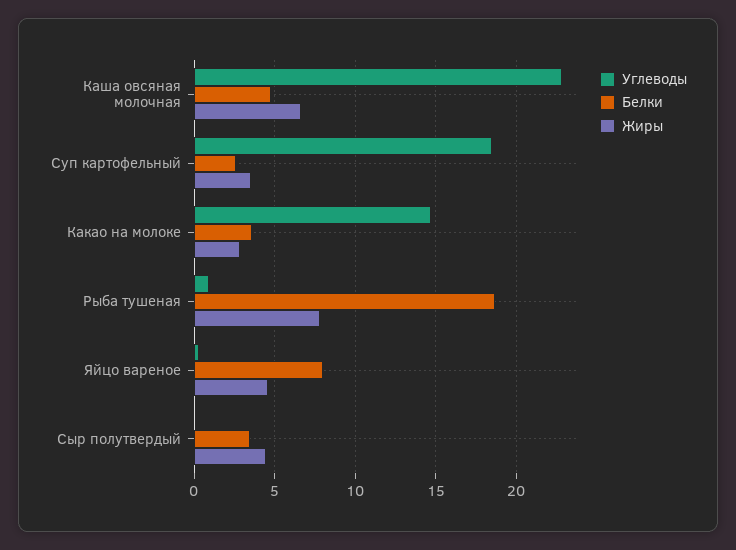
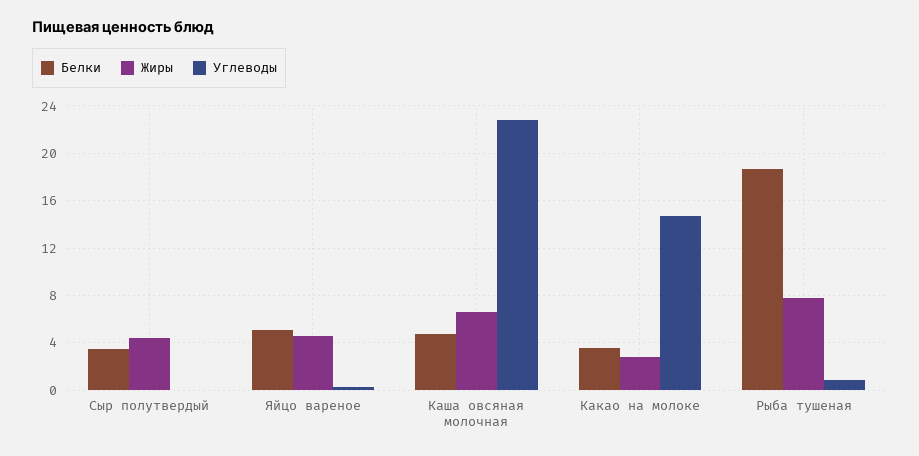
  {
    "Углеводы": {
      "Каша овсяная молочная": 23,
-     "Суп картофельный": 18.5,
      "Какао на молоке": 14.5,
      "Рыба тушеная": 1,
      "Яйцо вареное": 0.5,
      "Сыр полутвердый": 0
    },
    "Белки": {
      "Каша овсяная молочная": 5,
-     "Суп картофельный": 2.5,
      "Какао на молоке": 3.5,
      "Рыба тушеная": 18.5,
-     "Яйцо вареное": 8,
+     "Яйцо вареное": 5,
      "Сыр полутвердый": 3.5
    },
    "Жиры": {
      "Каша овсяная молочная": 6.5,
-     "Суп картофельный": 3.5,
      "Какао на молоке": 3,
      "Рыба тушеная": 8,
      "Яйцо вареное": 4.5,
      "Сыр полутвердый": 4.5
    }
  }

